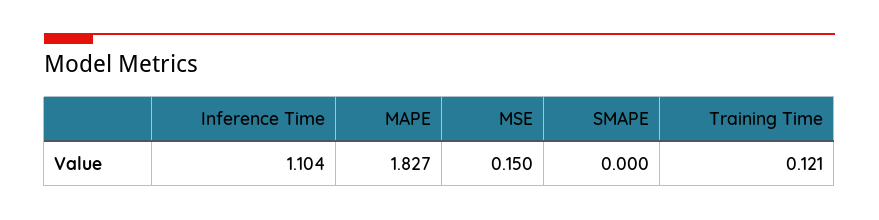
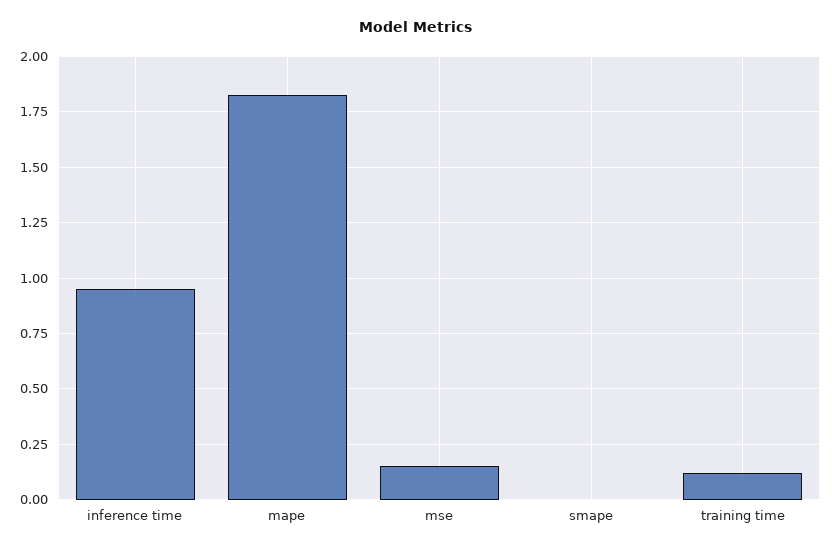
  {
-   "Inference Time": 1.104,
+   "Inference Time": 0.95,
    "MAPE": 1.827,
    "MSE": 0.15,
    "SMAPE": 0,
    "Training Time": 0.121
  }

